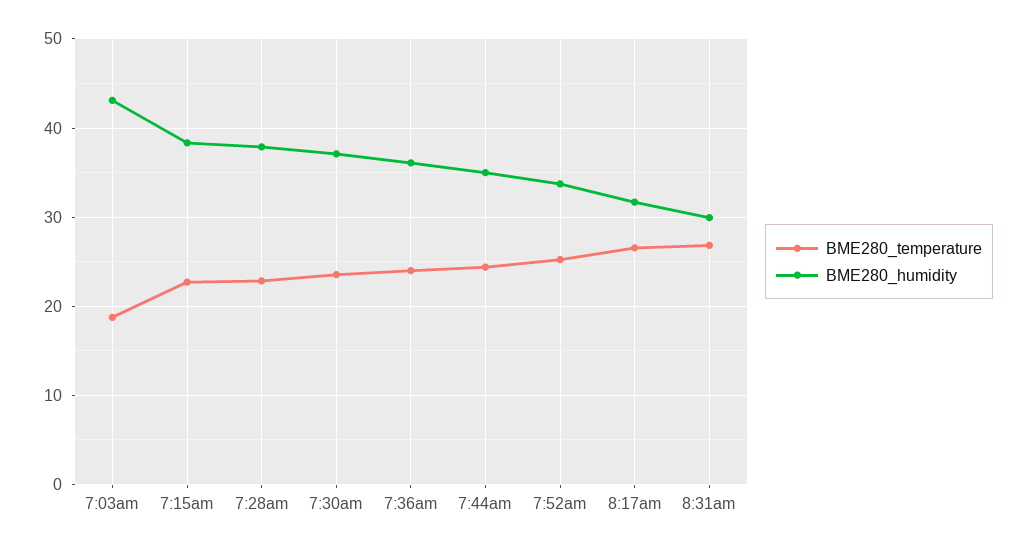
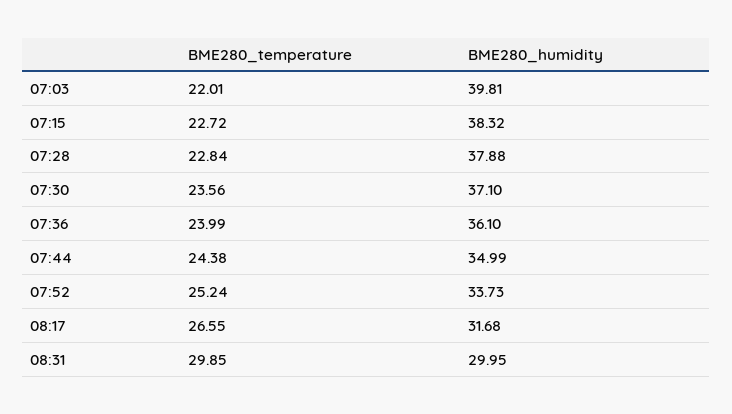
  {
    "BME280_temperature": {
-     "7:03am": 19,
+     "7:03am": 22.01,
      "7:15am": 22.72,
      "7:28am": 22.84,
      "7:30am": 23.56,
      "7:36am": 23.99,
      "7:44am": 24.38,
      "7:52am": 25.24,
      "8:17am": 26.55,
-     "8:31am": 27
+     "8:31am": 29.85
    },
    "BME280_humidity": {
-     "7:03am": 43,
+     "7:03am": 39.81,
      "7:15am": 38.32,
      "7:28am": 37.88,
      "7:30am": 37.1,
      "7:36am": 36.1,
      "7:44am": 34.99,
      "7:52am": 33.73,
      "8:17am": 31.68,
      "8:31am": 29.95
    }
  }

